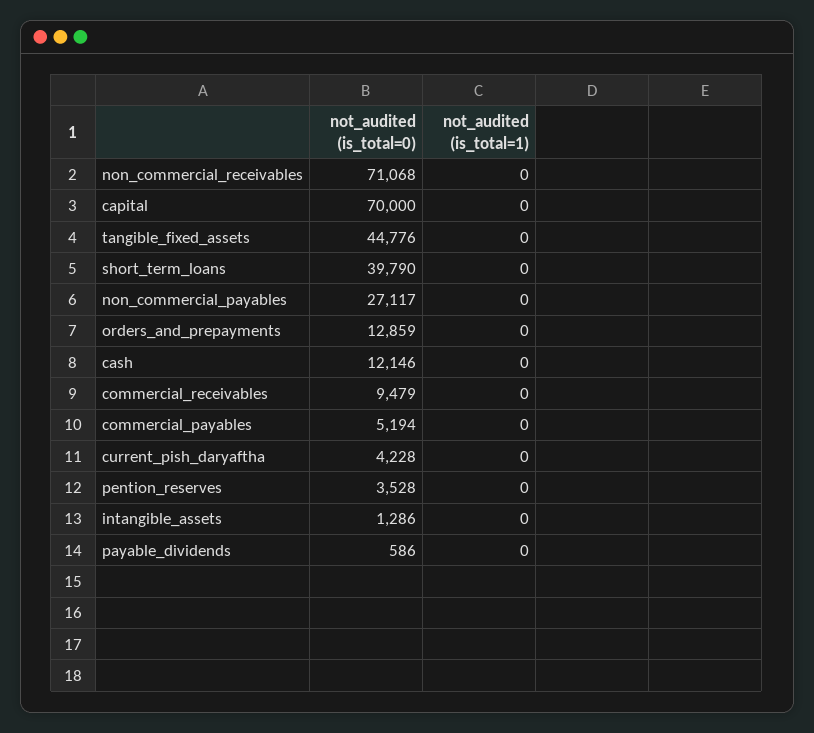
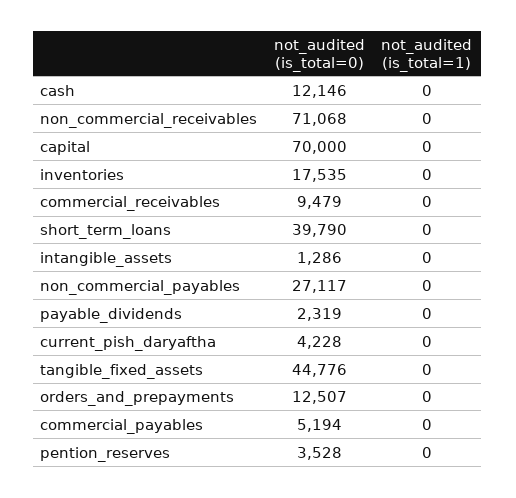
  {
    "not_audited (is_total=0)": {
      "non_commercial_receivables": 71068,
      "capital": 70000,
      "tangible_fixed_assets": 44776,
      "short_term_loans": 39790,
      "non_commercial_payables": 27117,
-     "orders_and_prepayments": 12859,
+     "orders_and_prepayments": 12507,
      "cash": 12146,
      "commercial_receivables": 9479,
      "commercial_payables": 5194,
      "current_pish_daryaftha": 4228,
      "pention_reserves": 3528,
      "intangible_assets": 1286,
-     "payable_dividends": 586
+     "payable_dividends": 2319,
+     "inventories": 17535
    },
    "not_audited (is_total=1)": {
      "non_commercial_receivables": 0,
      "capital": 0,
      "tangible_fixed_assets": 0,
      "short_term_loans": 0,
      "non_commercial_payables": 0,
      "orders_and_prepayments": 0,
      "cash": 0,
      "commercial_receivables": 0,
      "commercial_payables": 0,
      "current_pish_daryaftha": 0,
      "pention_reserves": 0,
      "intangible_assets": 0,
-     "payable_dividends": 0
+     "payable_dividends": 0,
+     "inventories": 0
    }
  }

